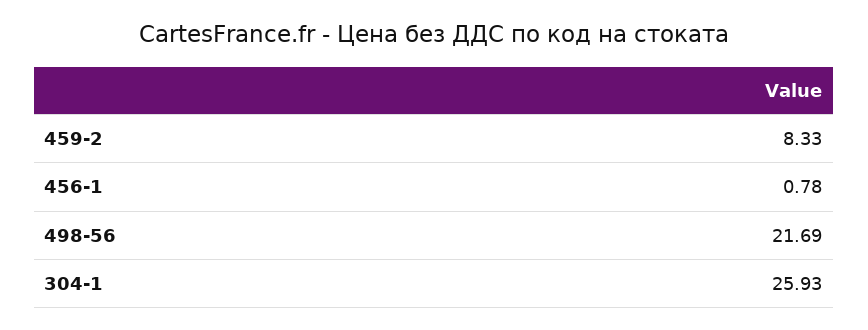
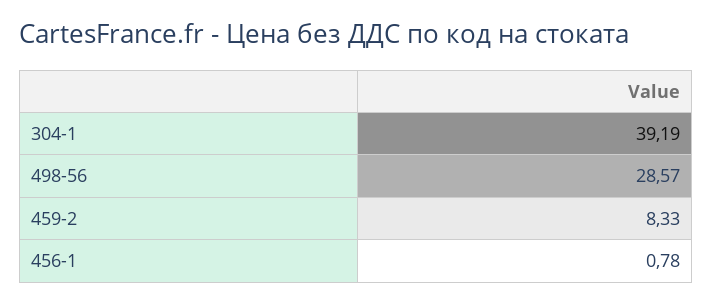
  {
    "459-2": 8.33,
    "456-1": 0.78,
-   "498-56": 21.69,
+   "498-56": 28.57,
-   "304-1": 25.93
+   "304-1": 39.19
  }

